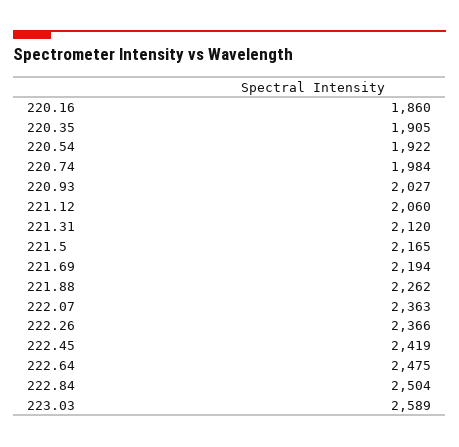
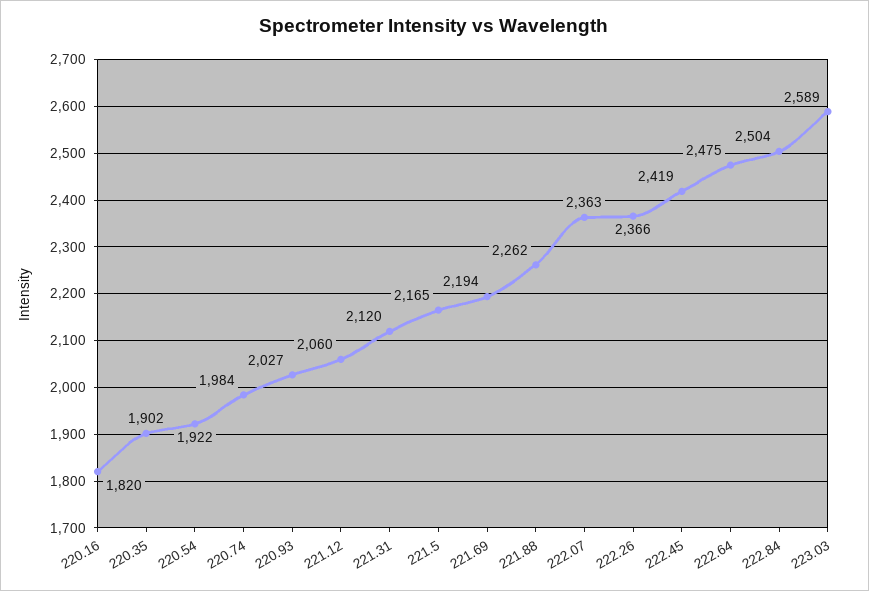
  {
-   "220.16": 1860,
+   "220.16": 1820,
-   "220.35": 1905,
+   "220.35": 1902,
    "220.54": 1922,
    "220.74": 1984,
    "220.93": 2027,
    "221.12": 2060,
    "221.31": 2120,
    "221.5": 2165,
    "221.69": 2194,
    "221.88": 2262,
    "222.07": 2363,
    "222.26": 2366,
    "222.45": 2419,
    "222.64": 2475,
    "222.84": 2504,
    "223.03": 2589
  }

